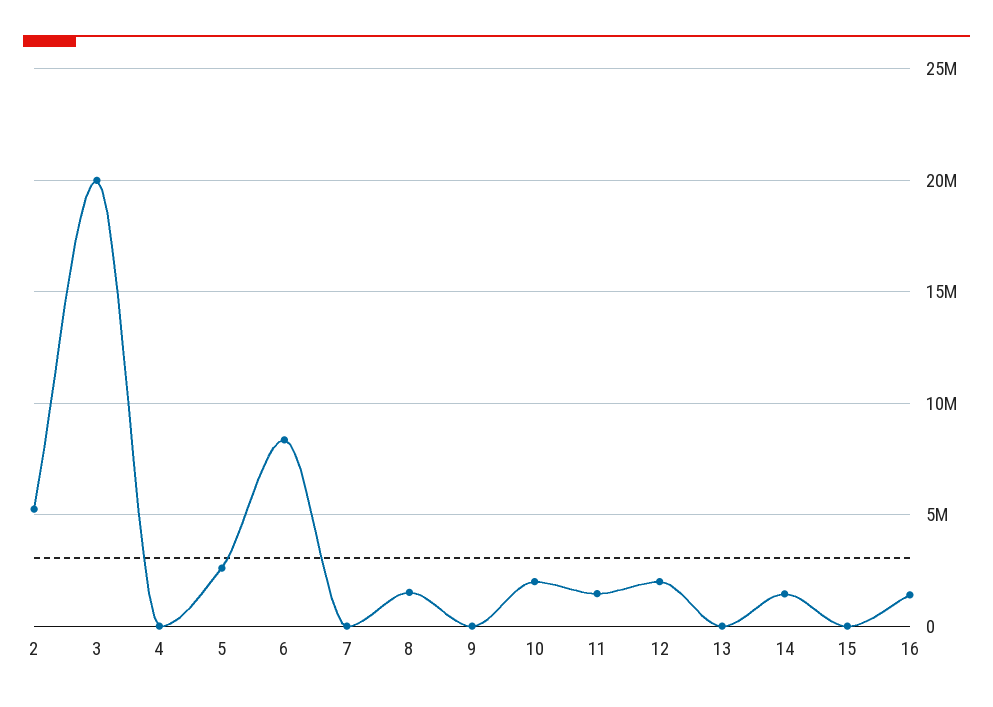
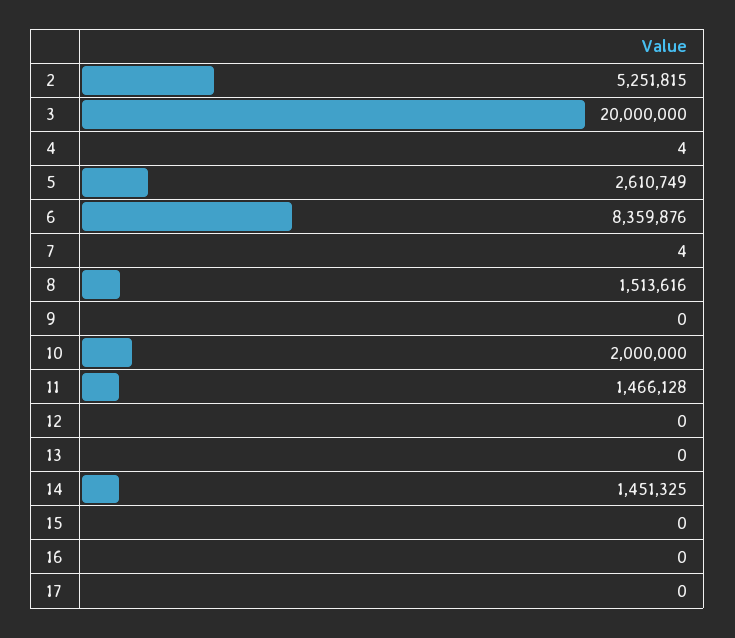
  {
    "2": 5251815,
    "3": 20000000,
    "4": 4,
    "5": 2610749,
    "6": 8359876,
    "7": 4,
    "8": 1513616,
    "9": 0,
    "10": 2000000,
    "11": 1466128,
-   "12": 2000000,
+   "12": 0,
    "13": 0,
    "14": 1451325,
    "15": 0,
-   "16": 1500000
+   "16": 0,
+   "17": 0
  }

